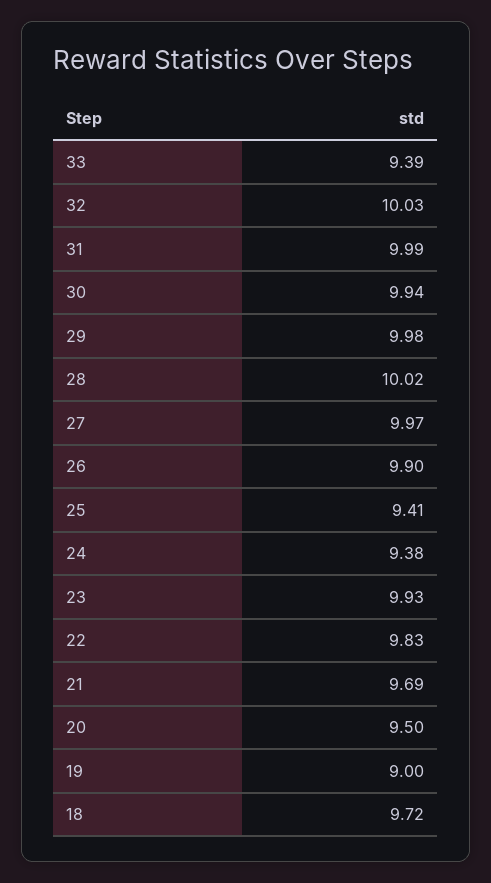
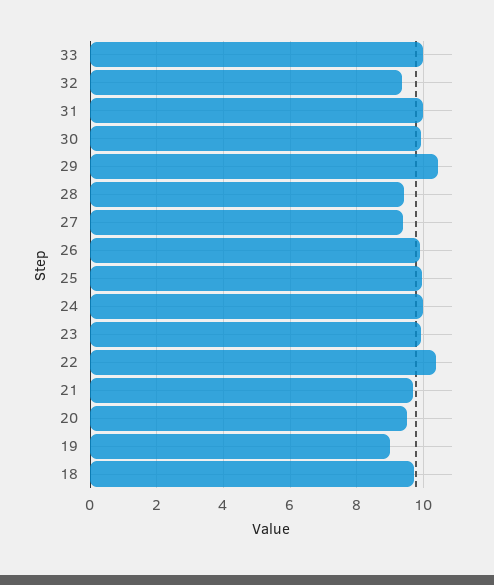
  {
-   "33": 9.39,
+   "33": 10,
-   "32": 10.03,
+   "32": 9.4,
    "31": 9.99,
    "30": 9.94,
-   "29": 9.98,
+   "29": 10.4,
-   "28": 10.02,
+   "28": 9.4,
-   "27": 9.97,
+   "27": 9.4,
    "26": 9.9,
-   "25": 9.41,
+   "25": 10,
-   "24": 9.38,
+   "24": 10,
    "23": 9.93,
-   "22": 9.83,
+   "22": 10.4,
    "21": 9.69,
    "20": 9.5,
    "19": 9,
    "18": 9.72
  }

